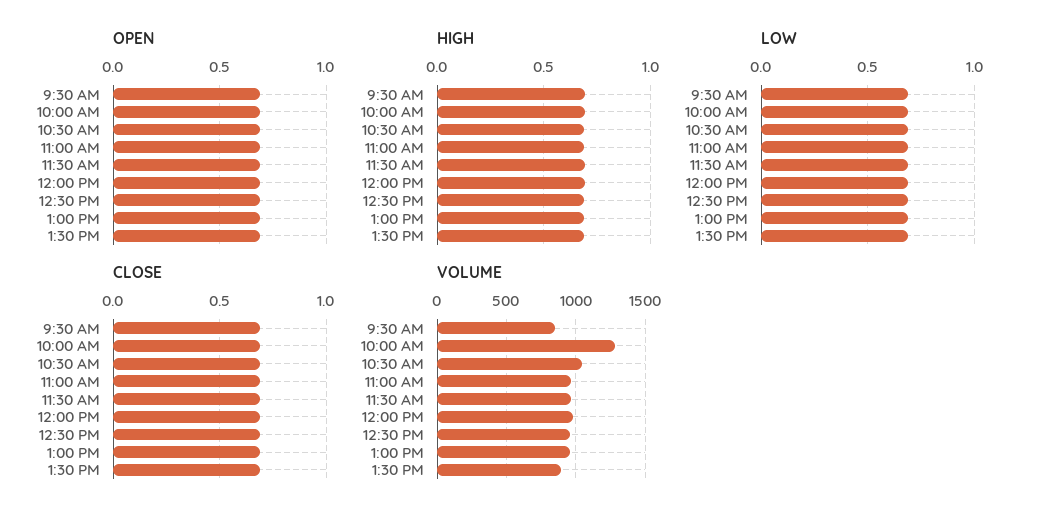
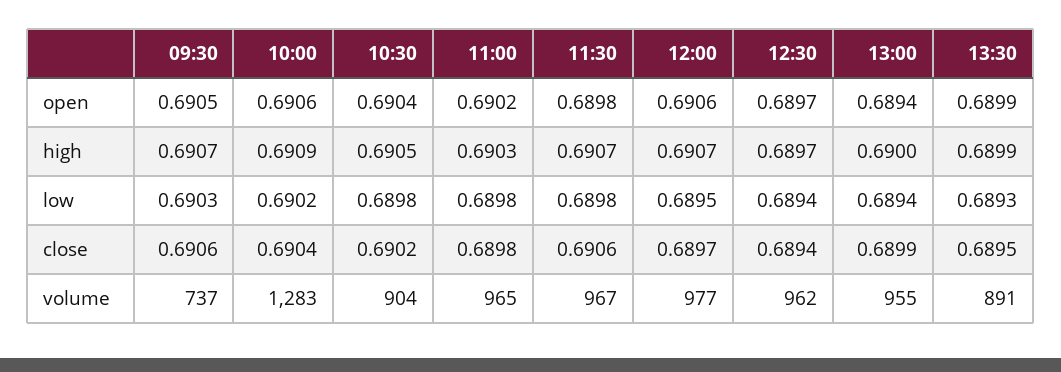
  {
    "OPEN": {
      "9:30 AM": 0.6905,
      "10:00 AM": 0.6906,
      "10:30 AM": 0.6904,
      "11:00 AM": 0.6902,
      "11:30 AM": 0.6898,
      "12:00 PM": 0.6906,
      "12:30 PM": 0.6897,
      "1:00 PM": 0.6894,
      "1:30 PM": 0.6899
    },
    "HIGH": {
      "9:30 AM": 0.6907,
      "10:00 AM": 0.6909,
      "10:30 AM": 0.6905,
      "11:00 AM": 0.6903,
      "11:30 AM": 0.6907,
      "12:00 PM": 0.6907,
      "12:30 PM": 0.6897,
      "1:00 PM": 0.69,
      "1:30 PM": 0.6899
    },
    "LOW": {
      "9:30 AM": 0.6903,
      "10:00 AM": 0.6902,
      "10:30 AM": 0.6898,
      "11:00 AM": 0.6898,
      "11:30 AM": 0.6898,
      "12:00 PM": 0.6895,
      "12:30 PM": 0.6894,
      "1:00 PM": 0.6894,
      "1:30 PM": 0.6893
    },
    "CLOSE": {
      "9:30 AM": 0.6906,
      "10:00 AM": 0.6904,
      "10:30 AM": 0.6902,
      "11:00 AM": 0.6898,
      "11:30 AM": 0.6906,
      "12:00 PM": 0.6897,
      "12:30 PM": 0.6894,
      "1:00 PM": 0.6899,
      "1:30 PM": 0.6895
    },
    "VOLUME": {
-     "9:30 AM": 850,
+     "9:30 AM": 737,
      "10:00 AM": 1283,
-     "10:30 AM": 1050,
+     "10:30 AM": 904,
      "11:00 AM": 965,
      "11:30 AM": 967,
      "12:00 PM": 977,
      "12:30 PM": 962,
      "1:00 PM": 955,
      "1:30 PM": 891
    }
  }

